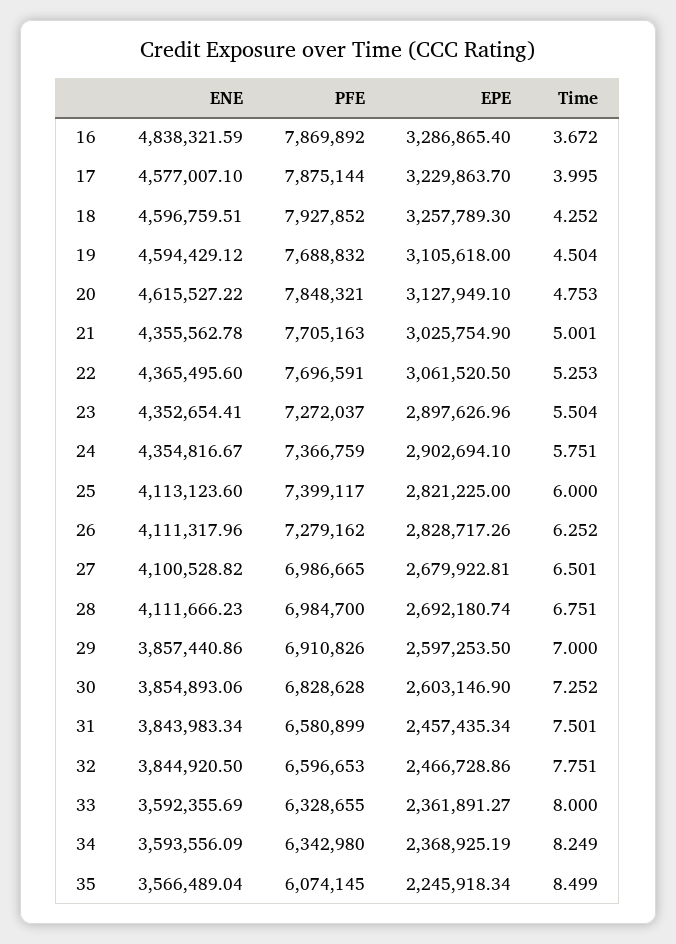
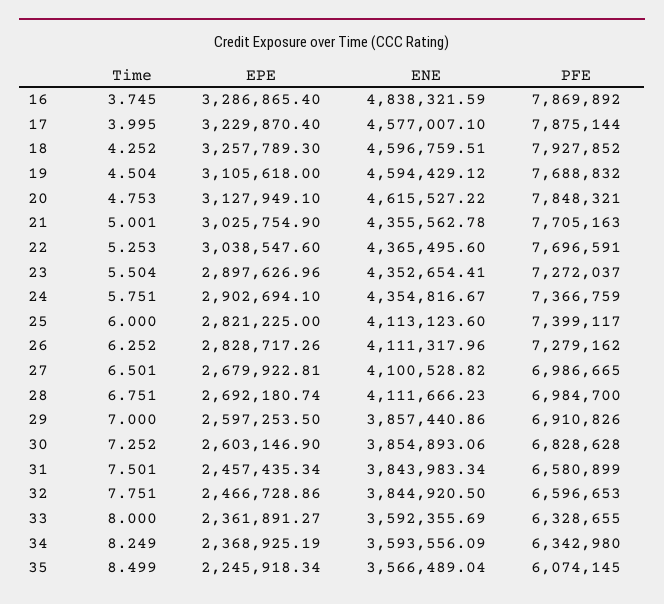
  {
    "ENE": {
      "16": 4838321.59,
      "17": 4577007.1,
      "18": 4596759.51,
      "19": 4594429.12,
      "20": 4615527.22,
      "21": 4355562.78,
      "22": 4365495.6,
      "23": 4352654.41,
      "24": 4354816.67,
      "25": 4113123.6,
      "26": 4111317.96,
      "27": 4100528.82,
      "28": 4111666.23,
      "29": 3857440.86,
      "30": 3854893.06,
      "31": 3843983.34,
      "32": 3844920.5,
      "33": 3592355.69,
      "34": 3593556.09,
      "35": 3566489.04
    },
    "PFE": {
      "16": 7869892,
      "17": 7875144,
      "18": 7927852,
      "19": 7688832,
      "20": 7848321,
      "21": 7705163,
      "22": 7696591,
      "23": 7272037,
      "24": 7366759,
      "25": 7399117,
      "26": 7279162,
      "27": 6986665,
      "28": 6984700,
      "29": 6910826,
      "30": 6828628,
      "31": 6580899,
      "32": 6596653,
      "33": 6328655,
      "34": 6342980,
      "35": 6074145
    },
    "EPE": {
      "16": 3286865.4,
-     "17": 3229863.7,
+     "17": 3229870.4,
      "18": 3257789.3,
      "19": 3105618,
      "20": 3127949.1,
      "21": 3025754.9,
-     "22": 3061520.5,
+     "22": 3038547.6,
      "23": 2897626.96,
      "24": 2902694.1,
      "25": 2821225,
      "26": 2828717.26,
      "27": 2679922.81,
      "28": 2692180.74,
      "29": 2597253.5,
      "30": 2603146.9,
      "31": 2457435.34,
      "32": 2466728.86,
      "33": 2361891.27,
      "34": 2368925.19,
      "35": 2245918.34
    },
    "Time": {
-     "16": 3.672,
+     "16": 3.745,
      "17": 3.995,
      "18": 4.252,
      "19": 4.504,
      "20": 4.753,
      "21": 5.001,
      "22": 5.253,
      "23": 5.504,
      "24": 5.751,
      "25": 6,
      "26": 6.252,
      "27": 6.501,
      "28": 6.751,
      "29": 7,
      "30": 7.252,
      "31": 7.501,
      "32": 7.751,
      "33": 8,
      "34": 8.249,
      "35": 8.499
    }
  }

